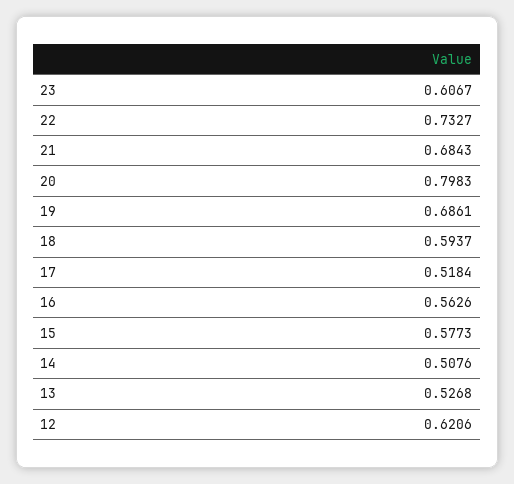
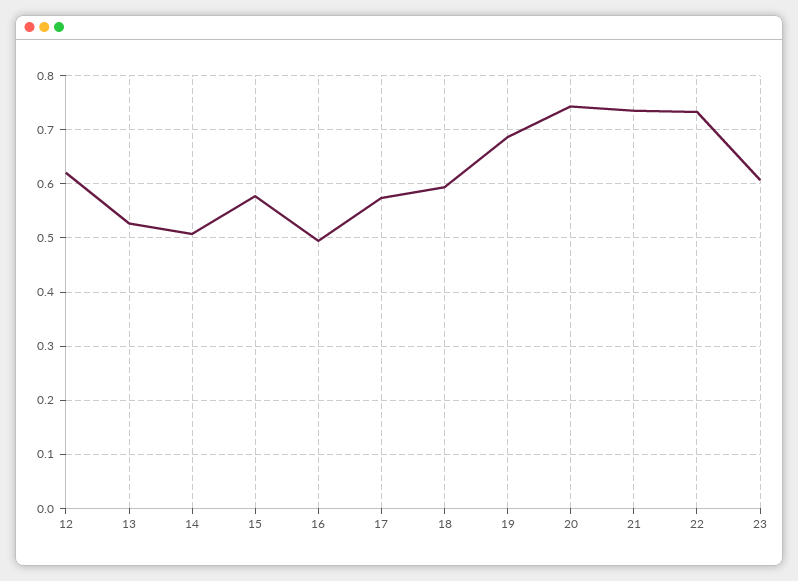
  {
    "23": 0.6067,
    "22": 0.7327,
-   "21": 0.6843,
+   "21": 0.74,
-   "20": 0.7983,
+   "20": 0.74,
    "19": 0.6861,
    "18": 0.5937,
-   "17": 0.5184,
+   "17": 0.58,
-   "16": 0.5626,
+   "16": 0.5,
    "15": 0.5773,
    "14": 0.5076,
    "13": 0.5268,
    "12": 0.6206
  }

